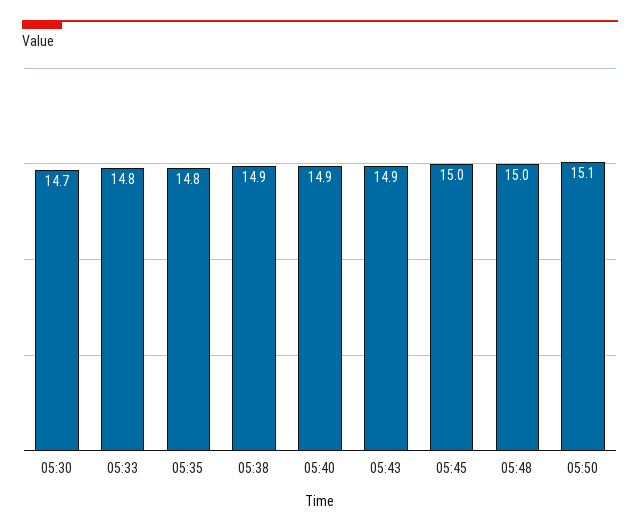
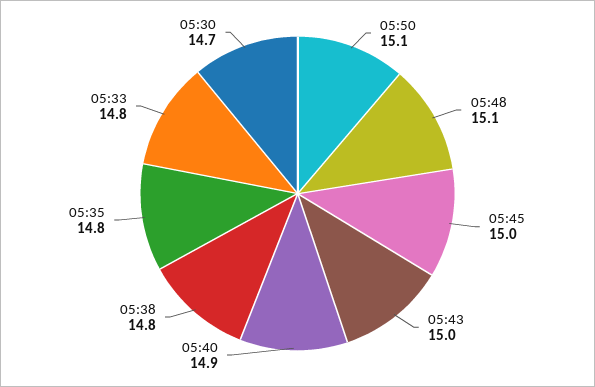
  {
    "05:30": 14.7,
    "05:33": 14.8,
    "05:35": 14.8,
-   "05:38": 14.9,
+   "05:38": 14.8,
    "05:40": 14.9,
-   "05:43": 14.9,
+   "05:43": 15,
    "05:45": 15,
-   "05:48": 15,
+   "05:48": 15.1,
    "05:50": 15.1
  }

